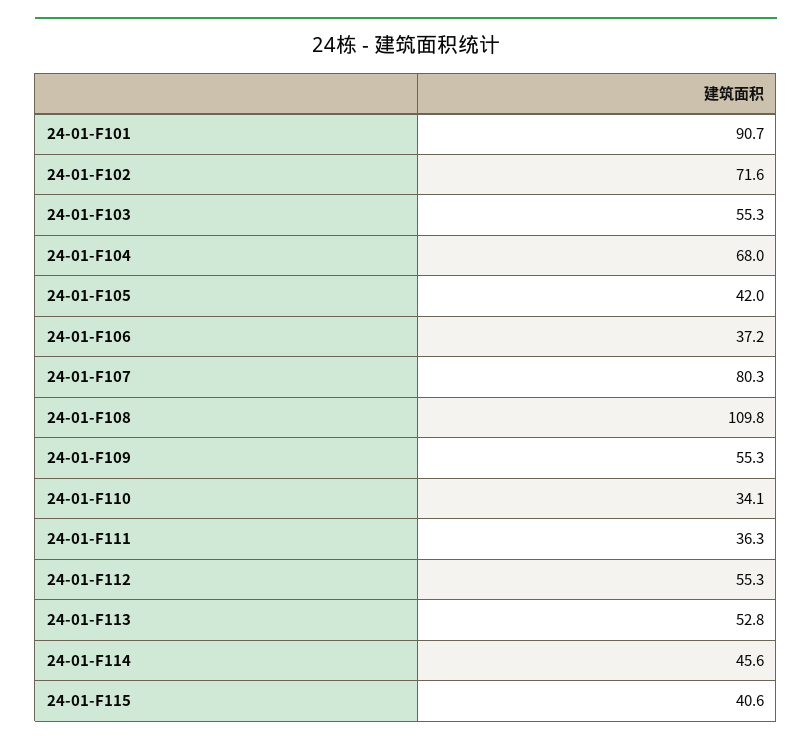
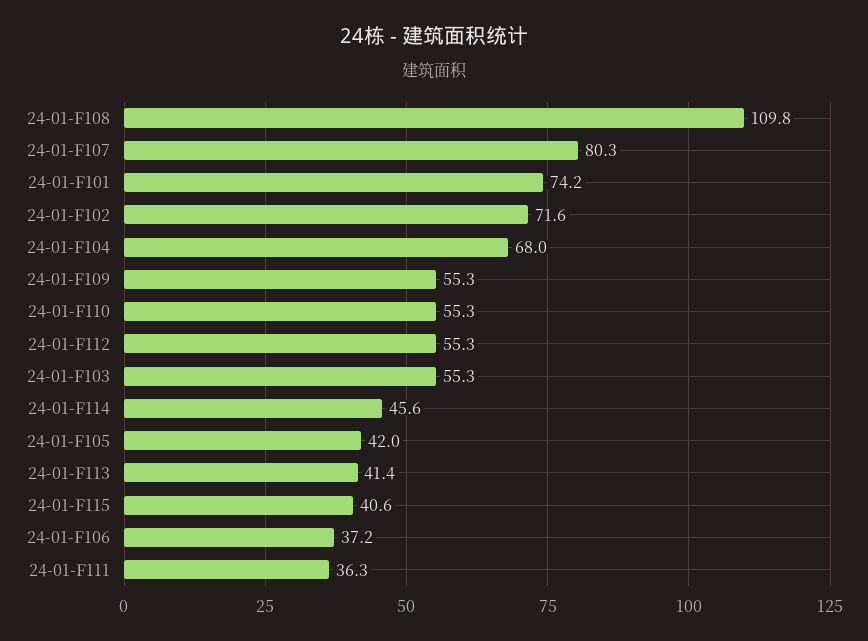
  {
-   "24-01-F101": 90.7,
+   "24-01-F101": 74.2,
    "24-01-F102": 71.6,
    "24-01-F103": 55.3,
    "24-01-F104": 68,
    "24-01-F105": 42,
    "24-01-F106": 37.2,
    "24-01-F107": 80.3,
    "24-01-F108": 109.8,
    "24-01-F109": 55.3,
-   "24-01-F110": 34.1,
+   "24-01-F110": 55.3,
    "24-01-F111": 36.3,
    "24-01-F112": 55.3,
-   "24-01-F113": 52.8,
+   "24-01-F113": 41.4,
    "24-01-F114": 45.6,
    "24-01-F115": 40.6
  }

